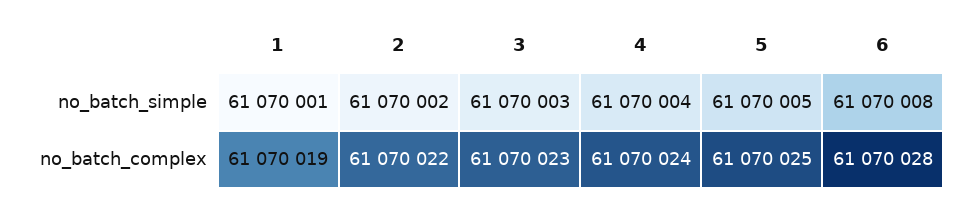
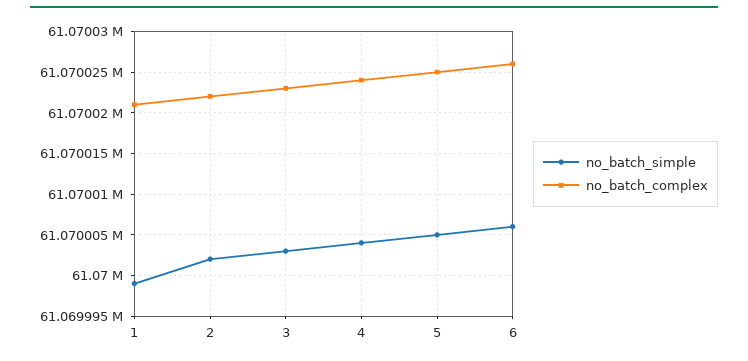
  {
    "no_batch_simple": {
-     "1": 61070001,
+     "1": 61069999,
      "2": 61070002,
      "3": 61070003,
      "4": 61070004,
      "5": 61070005,
-     "6": 61070008
+     "6": 61070006
    },
    "no_batch_complex": {
-     "1": 61070019,
+     "1": 61070021,
      "2": 61070022,
      "3": 61070023,
      "4": 61070024,
      "5": 61070025,
-     "6": 61070028
+     "6": 61070026
    }
  }

